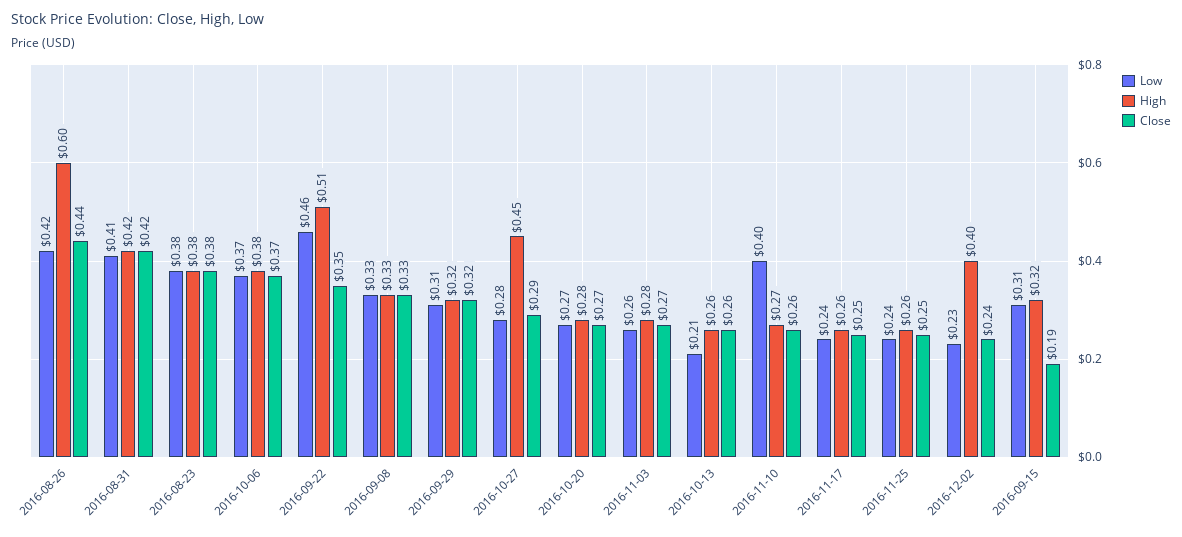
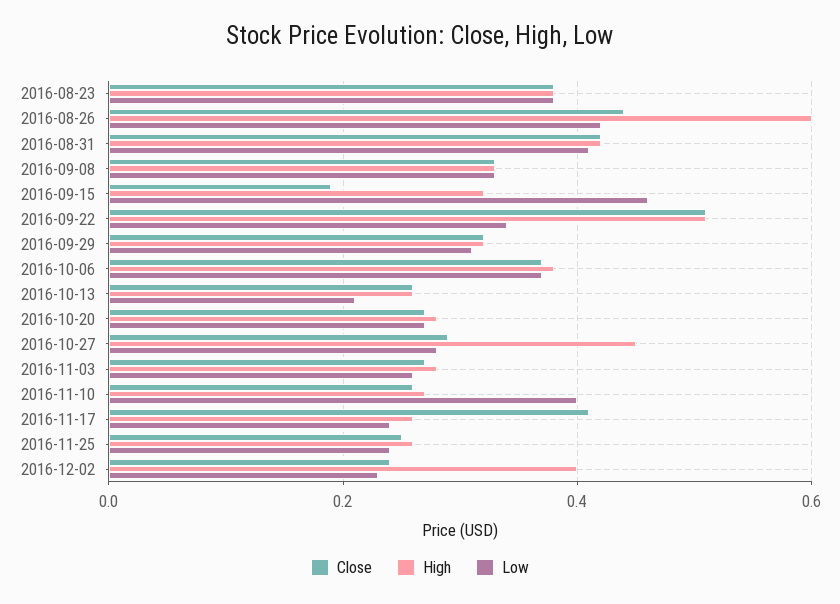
  {
    "Low": {
      "2016-08-26": 0.42,
      "2016-08-31": 0.41,
      "2016-08-23": 0.38,
      "2016-10-06": 0.37,
-     "2016-09-22": 0.46,
+     "2016-09-22": 0.35,
      "2016-09-08": 0.33,
      "2016-09-29": 0.31,
      "2016-10-27": 0.28,
      "2016-10-20": 0.27,
      "2016-11-03": 0.26,
      "2016-10-13": 0.21,
      "2016-11-10": 0.4,
      "2016-11-17": 0.24,
      "2016-11-25": 0.24,
      "2016-12-02": 0.23,
-     "2016-09-15": 0.31
+     "2016-09-15": 0.45
    },
    "High": {
      "2016-08-26": 0.6,
      "2016-08-31": 0.42,
      "2016-08-23": 0.38,
      "2016-10-06": 0.38,
      "2016-09-22": 0.51,
      "2016-09-08": 0.33,
      "2016-09-29": 0.32,
      "2016-10-27": 0.45,
      "2016-10-20": 0.28,
      "2016-11-03": 0.28,
      "2016-10-13": 0.26,
      "2016-11-10": 0.27,
      "2016-11-17": 0.26,
      "2016-11-25": 0.26,
      "2016-12-02": 0.4,
      "2016-09-15": 0.32
    },
    "Close": {
      "2016-08-26": 0.44,
      "2016-08-31": 0.42,
      "2016-08-23": 0.38,
      "2016-10-06": 0.37,
-     "2016-09-22": 0.35,
+     "2016-09-22": 0.5,
      "2016-09-08": 0.33,
      "2016-09-29": 0.32,
      "2016-10-27": 0.29,
      "2016-10-20": 0.27,
      "2016-11-03": 0.27,
      "2016-10-13": 0.26,
      "2016-11-10": 0.26,
-     "2016-11-17": 0.25,
+     "2016-11-17": 0.4,
      "2016-11-25": 0.25,
      "2016-12-02": 0.24,
      "2016-09-15": 0.19
    }
  }

